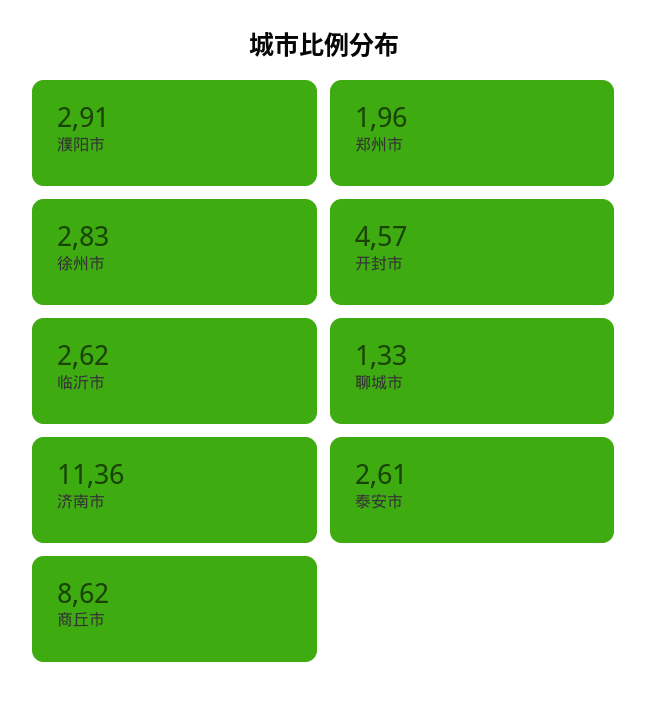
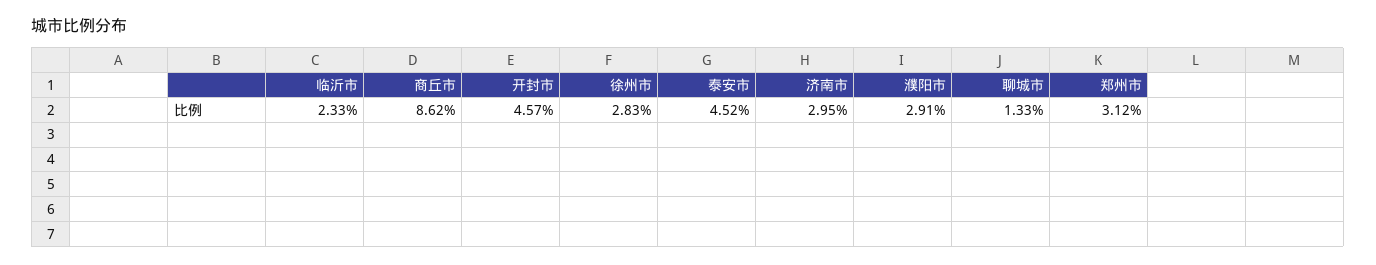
  {
    "濮阳市": 2.91,
-   "郑州市": 1.96,
+   "郑州市": 3.12,
    "徐州市": 2.83,
    "开封市": 4.57,
-   "临沂市": 2.62,
+   "临沂市": 2.33,
    "聊城市": 1.33,
-   "济南市": 11.36,
+   "济南市": 2.95,
-   "泰安市": 2.61,
+   "泰安市": 4.52,
    "商丘市": 8.62
  }

